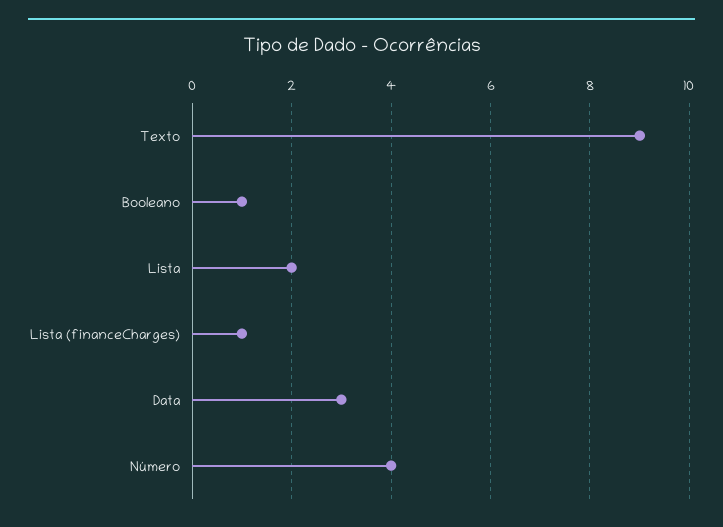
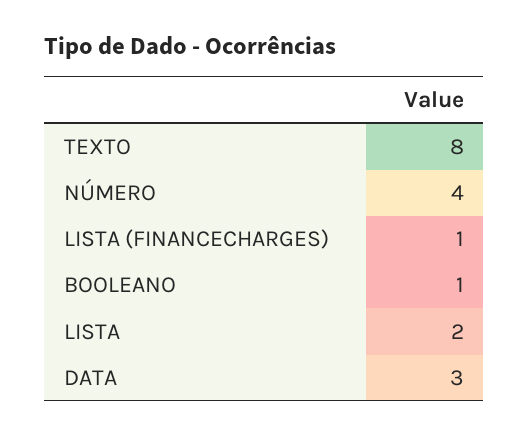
  {
-   "Texto": 9,
+   "Texto": 8,
    "Booleano": 1,
    "Lista": 2,
    "Lista (financeCharges)": 1,
    "Data": 3,
    "Número": 4
  }

